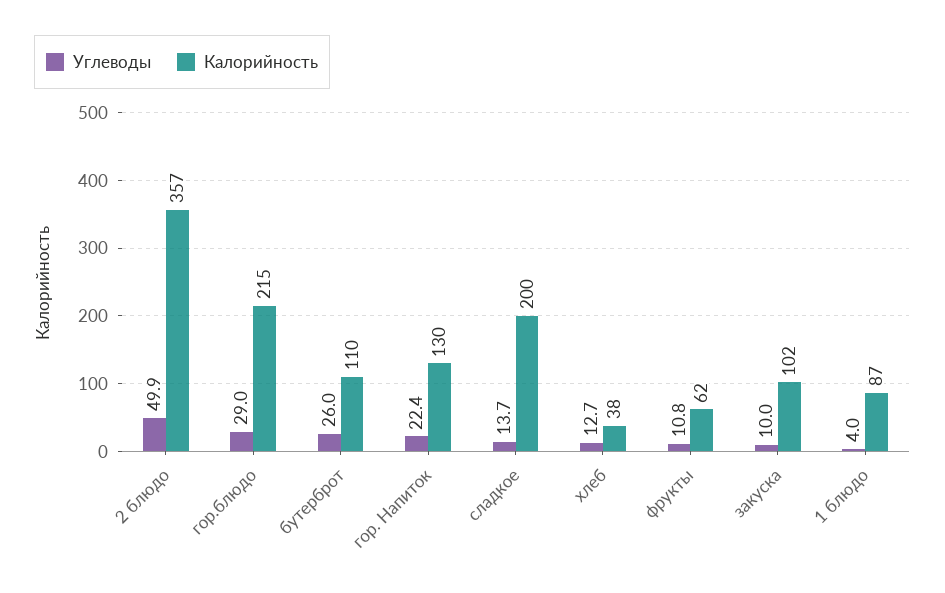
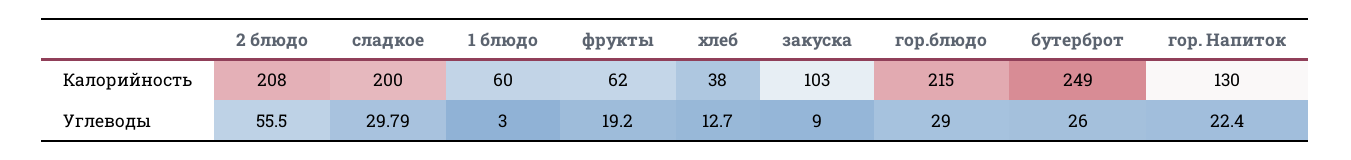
  {
    "Углеводы": {
-     "2 блюдо": 49.9,
+     "2 блюдо": 55.5,
      "гор.блюдо": 29,
      "бутерброт": 26,
      "гор. Напиток": 22.4,
-     "сладкое": 13.7,
+     "сладкое": 29.79,
      "хлеб": 12.7,
-     "фрукты": 10.8,
+     "фрукты": 19.2,
-     "закуска": 10,
+     "закуска": 9,
-     "1 блюдо": 4
+     "1 блюдо": 3
    },
    "Калорийность": {
-     "2 блюдо": 357,
+     "2 блюдо": 208,
      "гор.блюдо": 215,
-     "бутерброт": 110,
+     "бутерброт": 249,
      "гор. Напиток": 130,
      "сладкое": 200,
      "хлеб": 38,
      "фрукты": 62,
-     "закуска": 102,
+     "закуска": 103,
-     "1 блюдо": 87
+     "1 блюдо": 60
    }
  }

